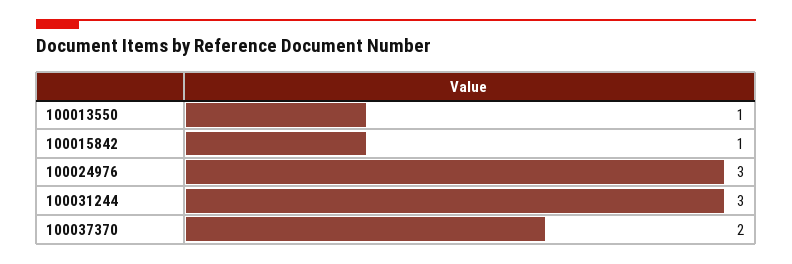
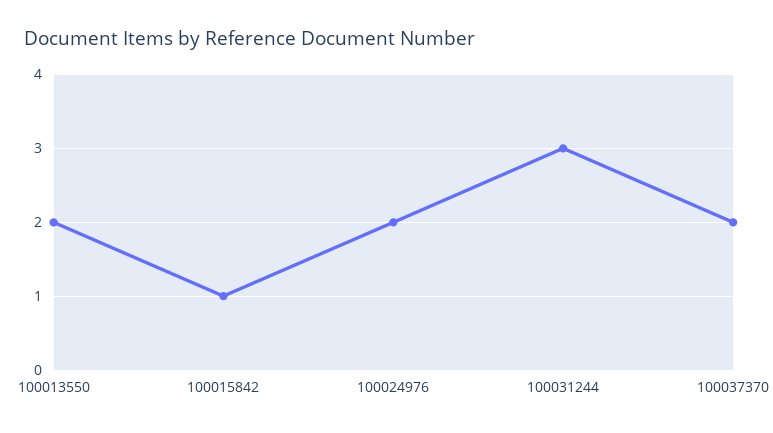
  {
-   "100013550": 1,
+   "100013550": 2,
    "100015842": 1,
-   "100024976": 3,
+   "100024976": 2,
    "100031244": 3,
    "100037370": 2
  }

